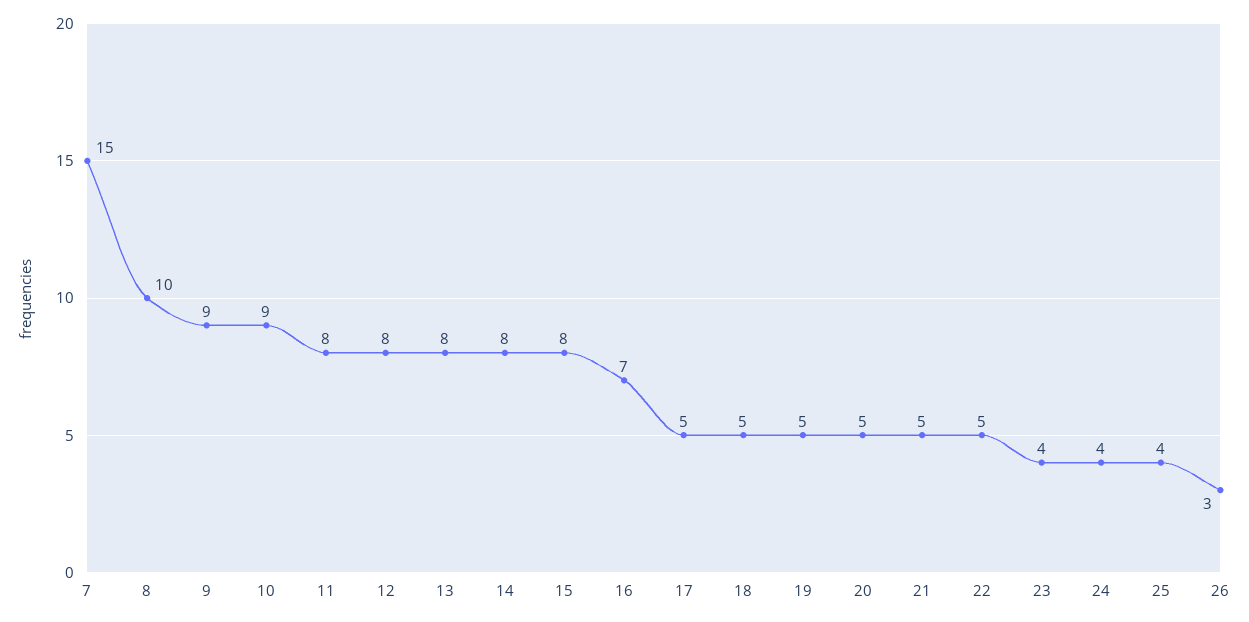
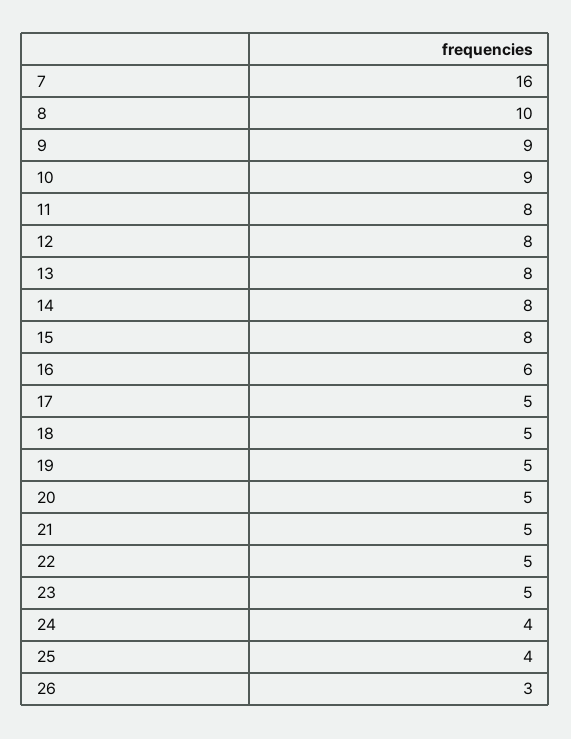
  {
-   "7": 15,
+   "7": 16,
    "8": 10,
    "9": 9,
    "10": 9,
    "11": 8,
    "12": 8,
    "13": 8,
    "14": 8,
    "15": 8,
-   "16": 7,
+   "16": 6,
    "17": 5,
    "18": 5,
    "19": 5,
    "20": 5,
    "21": 5,
    "22": 5,
-   "23": 4,
+   "23": 5,
    "24": 4,
    "25": 4,
    "26": 3
  }

